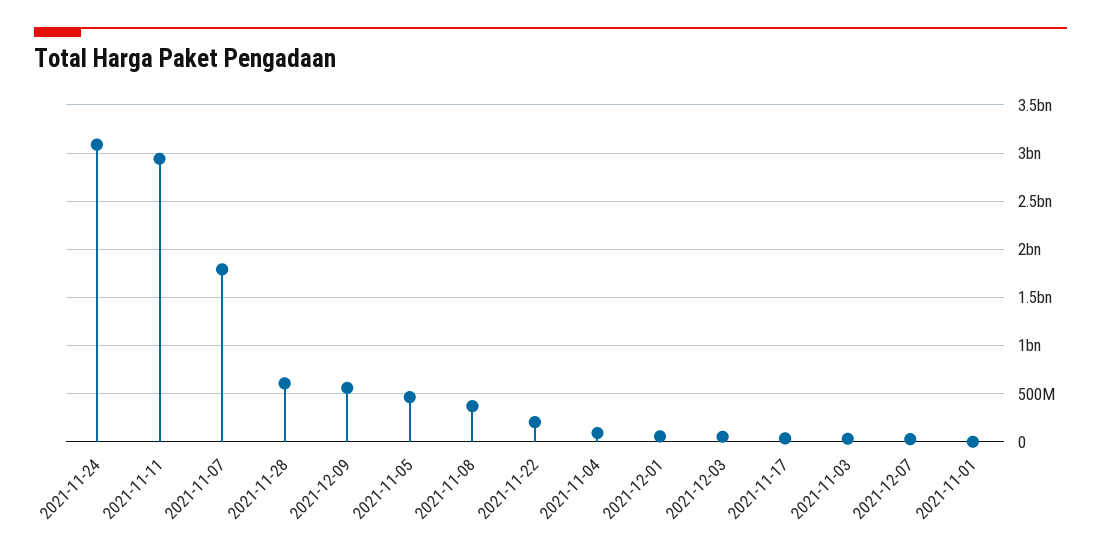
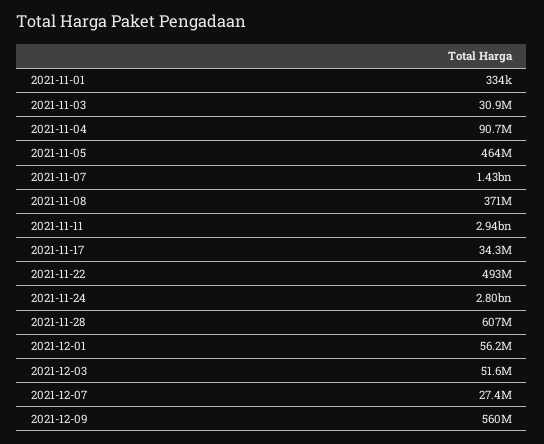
  {
-   "2021-11-24": 3100000000,
+   "2021-11-24": 2800000000,
    "2021-11-11": 2940000000,
-   "2021-11-07": 1800000000,
+   "2021-11-07": 1430000000,
    "2021-11-28": 607000000,
    "2021-12-09": 560000000,
    "2021-11-05": 464000000,
    "2021-11-08": 371000000,
-   "2021-11-22": 200000000,
+   "2021-11-22": 493000000,
    "2021-11-04": 90700000,
    "2021-12-01": 56200000,
    "2021-12-03": 51600000,
    "2021-11-17": 34300000,
    "2021-11-03": 30900000,
    "2021-12-07": 27400000,
    "2021-11-01": 334000
  }

